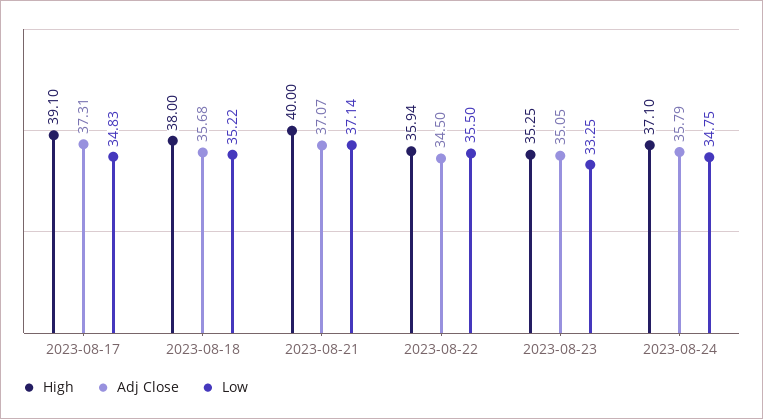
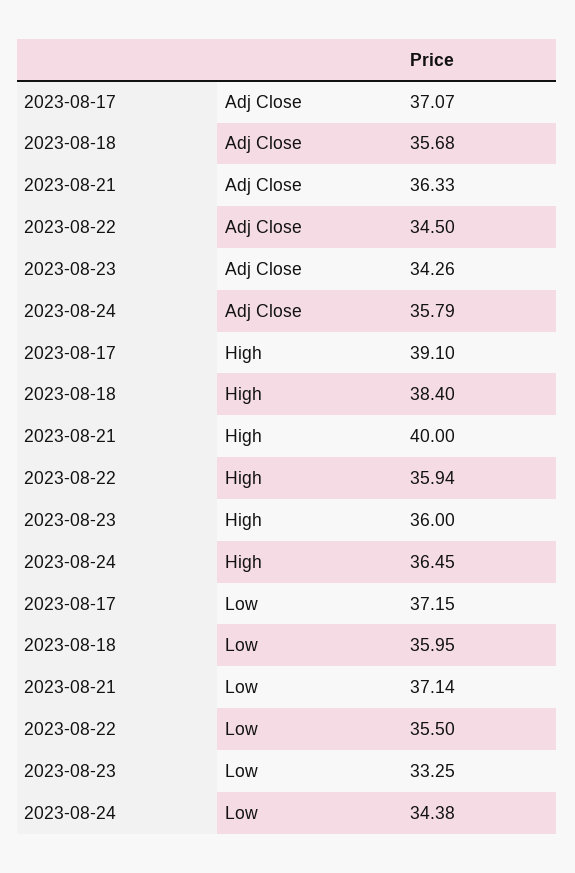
  {
    "High": {
      "2023-08-17": 39.1,
-     "2023-08-18": 38,
+     "2023-08-18": 38.4,
      "2023-08-21": 40,
      "2023-08-22": 35.94,
-     "2023-08-23": 35.25,
+     "2023-08-23": 36,
-     "2023-08-24": 37.1
+     "2023-08-24": 36.45
    },
    "Adj Close": {
-     "2023-08-17": 37.31,
+     "2023-08-17": 37.07,
      "2023-08-18": 35.68,
-     "2023-08-21": 37.07,
+     "2023-08-21": 36.33,
      "2023-08-22": 34.5,
-     "2023-08-23": 35.05,
+     "2023-08-23": 34.26,
      "2023-08-24": 35.79
    },
    "Low": {
-     "2023-08-17": 34.83,
+     "2023-08-17": 37.15,
-     "2023-08-18": 35.22,
+     "2023-08-18": 35.95,
      "2023-08-21": 37.14,
      "2023-08-22": 35.5,
      "2023-08-23": 33.25,
-     "2023-08-24": 34.75
+     "2023-08-24": 34.38
    }
  }

